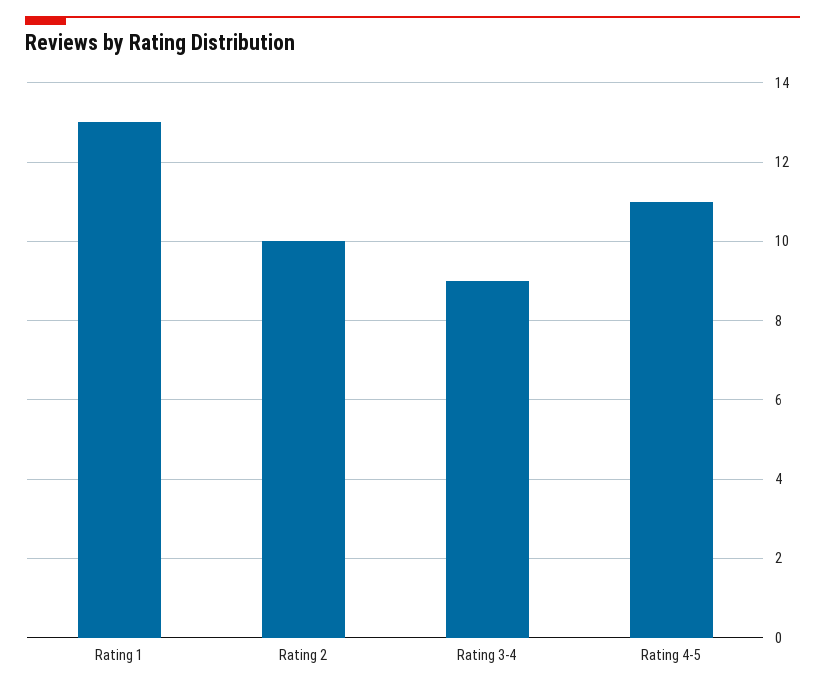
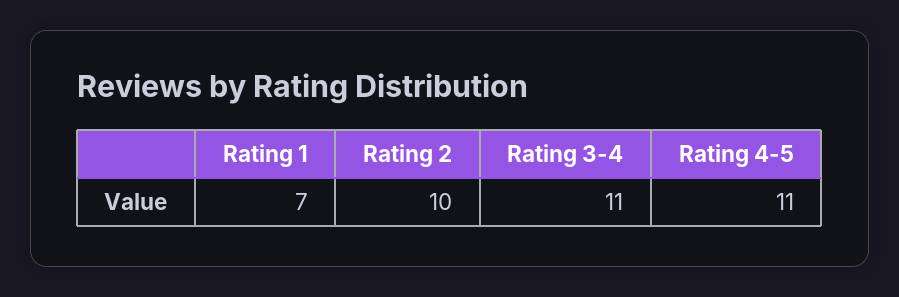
  {
-   "Rating 1": 13,
+   "Rating 1": 7,
    "Rating 2": 10,
-   "Rating 3-4": 9,
+   "Rating 3-4": 11,
    "Rating 4-5": 11
  }

